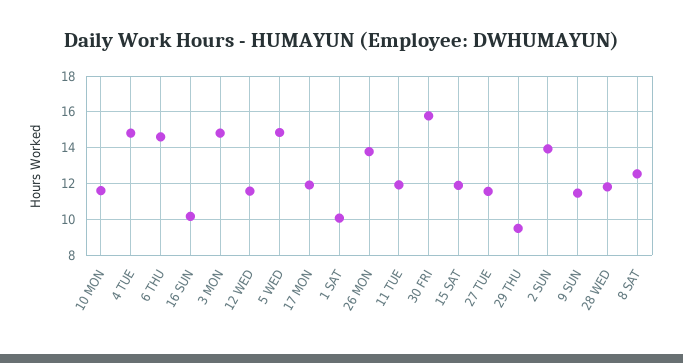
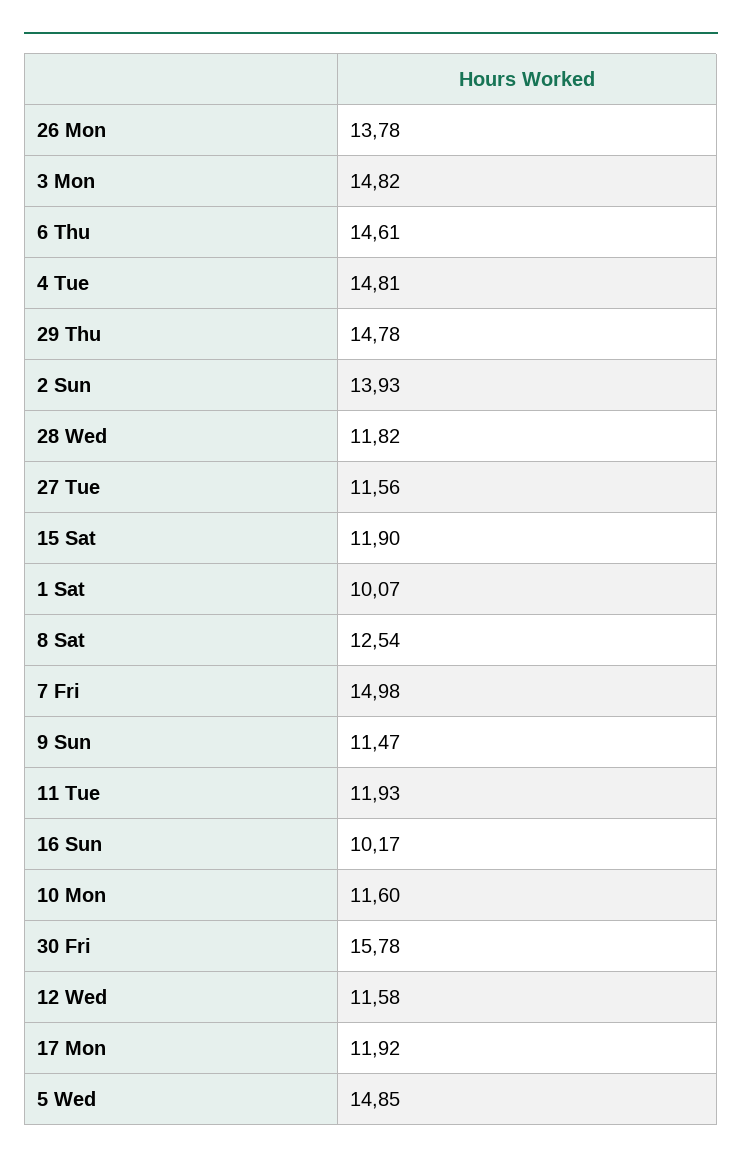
  {
    "10 MON": 11.6,
    "4 TUE": 14.81,
    "6 THU": 14.61,
    "16 SUN": 10.17,
    "3 MON": 14.82,
    "12 WED": 11.58,
    "5 WED": 14.85,
    "17 MON": 11.92,
    "1 SAT": 10.07,
    "26 MON": 13.78,
    "11 TUE": 11.93,
    "30 FRI": 15.78,
    "15 SAT": 11.9,
    "27 TUE": 11.56,
-   "29 THU": 9.5,
+   "29 THU": 14.78,
    "2 SUN": 13.93,
    "9 SUN": 11.47,
    "28 WED": 11.82,
-   "8 SAT": 12.54
+   "8 SAT": 12.54,
+   "7 Fri": 14.98
  }

